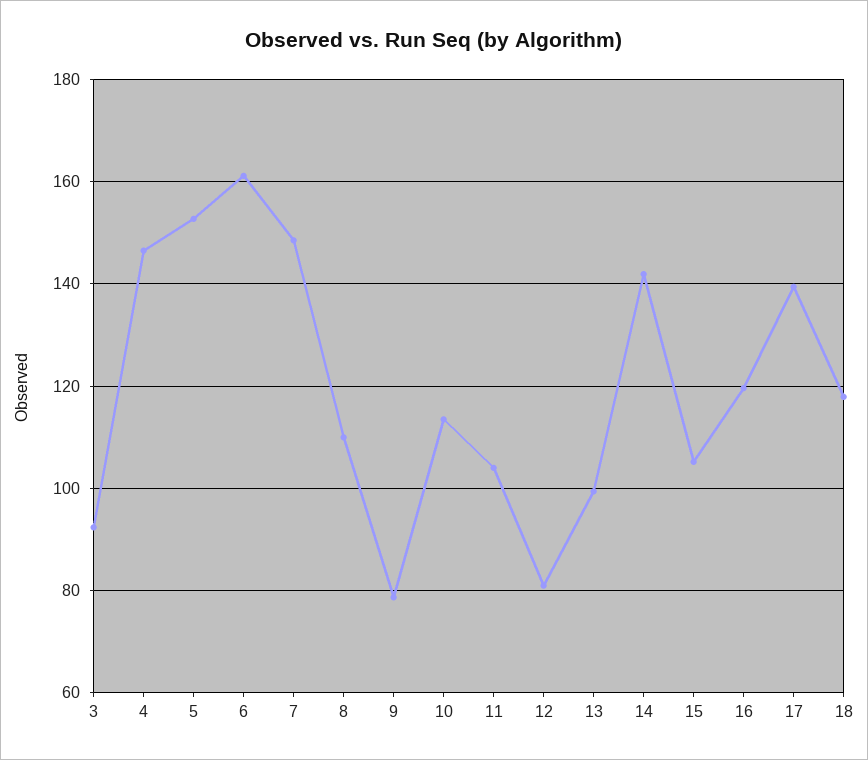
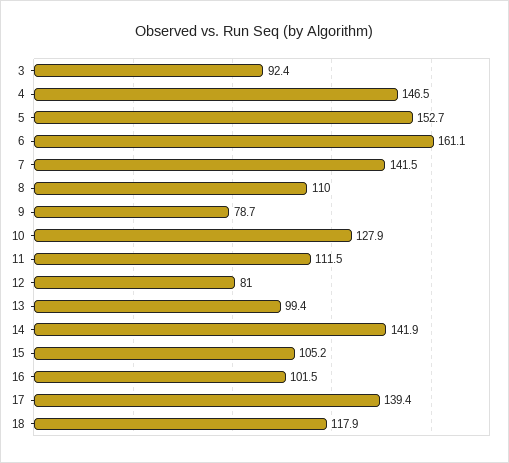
  {
    "3": 92.4,
    "4": 146.5,
    "5": 152.7,
    "6": 161.1,
-   "7": 148,
+   "7": 141.5,
    "8": 110,
    "9": 78.7,
-   "10": 114,
+   "10": 127.9,
-   "11": 104,
+   "11": 111.5,
    "12": 81,
    "13": 99.4,
    "14": 141.9,
    "15": 105.2,
-   "16": 120,
+   "16": 101.5,
    "17": 139.4,
    "18": 117.9
  }

